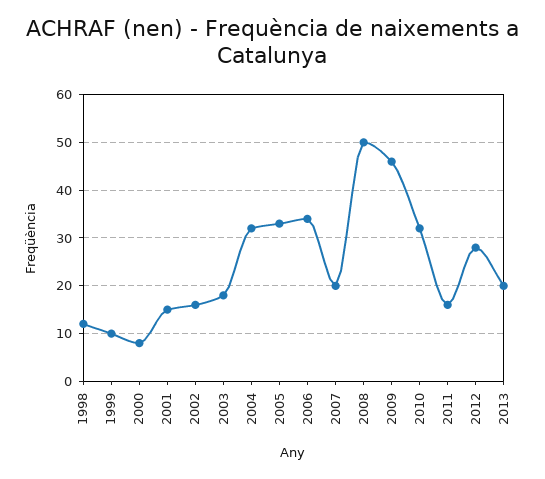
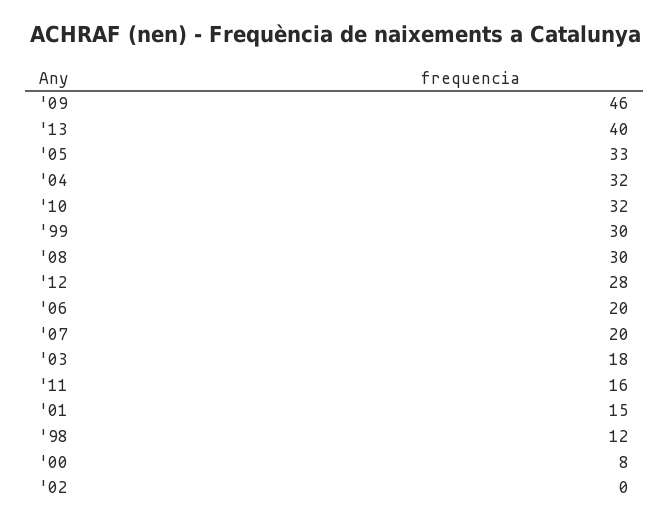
  {
    "1998": 12,
-   "1999": 10,
+   "1999": 30,
    "2000": 8,
    "2001": 15,
-   "2002": 15,
+   "2002": 0,
    "2003": 18,
    "2004": 32,
    "2005": 33,
-   "2006": 35,
+   "2006": 20,
    "2007": 20,
-   "2008": 50,
+   "2008": 30,
    "2009": 46,
    "2010": 32,
    "2011": 16,
    "2012": 28,
-   "2013": 20
+   "2013": 40
  }

